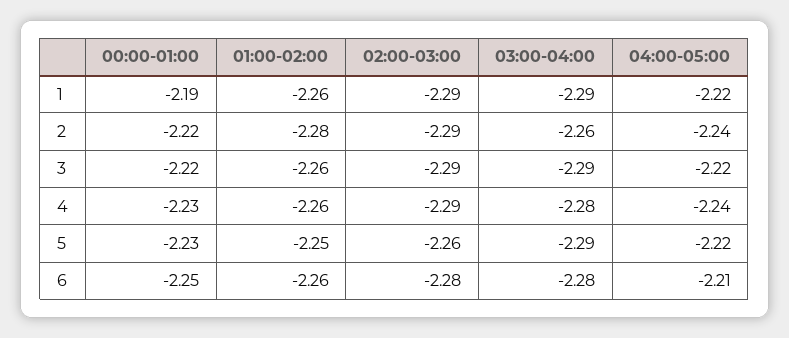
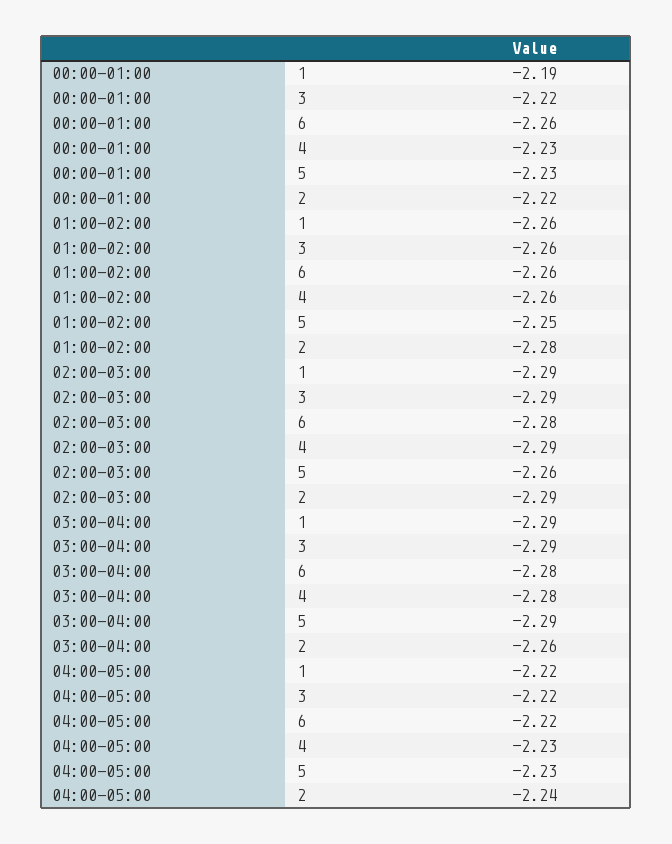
  {
    "00:00-01:00": {
      "1": -2.19,
      "2": -2.22,
      "3": -2.22,
      "4": -2.23,
      "5": -2.23,
-     "6": -2.25
+     "6": -2.26
    },
    "01:00-02:00": {
      "1": -2.26,
      "2": -2.28,
      "3": -2.26,
      "4": -2.26,
      "5": -2.25,
      "6": -2.26
    },
    "02:00-03:00": {
      "1": -2.29,
      "2": -2.29,
      "3": -2.29,
      "4": -2.29,
      "5": -2.26,
      "6": -2.28
    },
    "03:00-04:00": {
      "1": -2.29,
      "2": -2.26,
      "3": -2.29,
      "4": -2.28,
      "5": -2.29,
      "6": -2.28
    },
    "04:00-05:00": {
      "1": -2.22,
      "2": -2.24,
      "3": -2.22,
-     "4": -2.24,
+     "4": -2.23,
-     "5": -2.22,
+     "5": -2.23,
-     "6": -2.21
+     "6": -2.22
    }
  }

